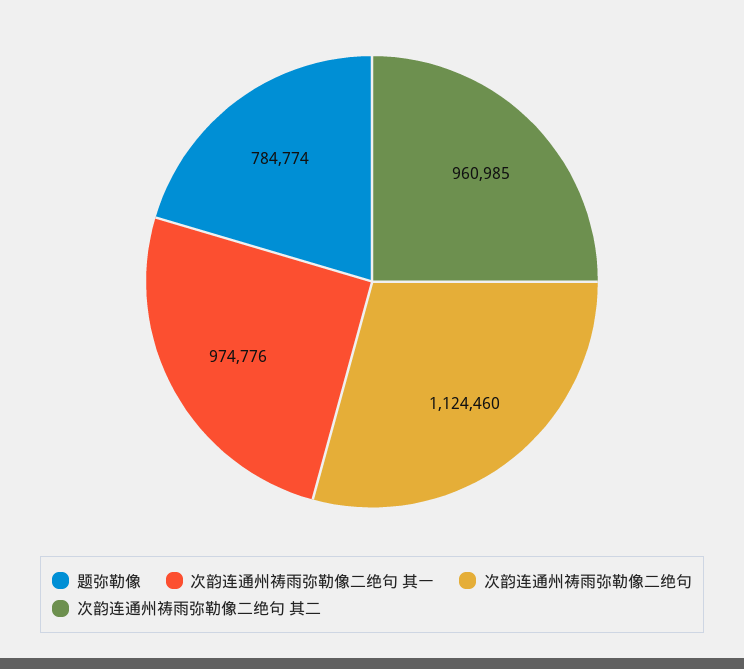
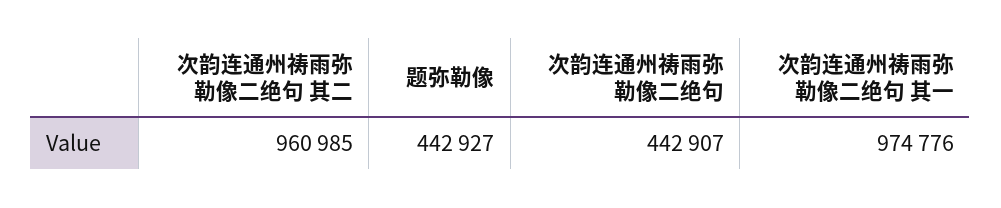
  {
-   "题弥勒像": 784774,
+   "题弥勒像": 442927,
    "次韵连通州祷雨弥勒像二绝句 其一": 974776,
-   "次韵连通州祷雨弥勒像二绝句": 1124460,
+   "次韵连通州祷雨弥勒像二绝句": 442907,
    "次韵连通州祷雨弥勒像二绝句 其二": 960985
  }

